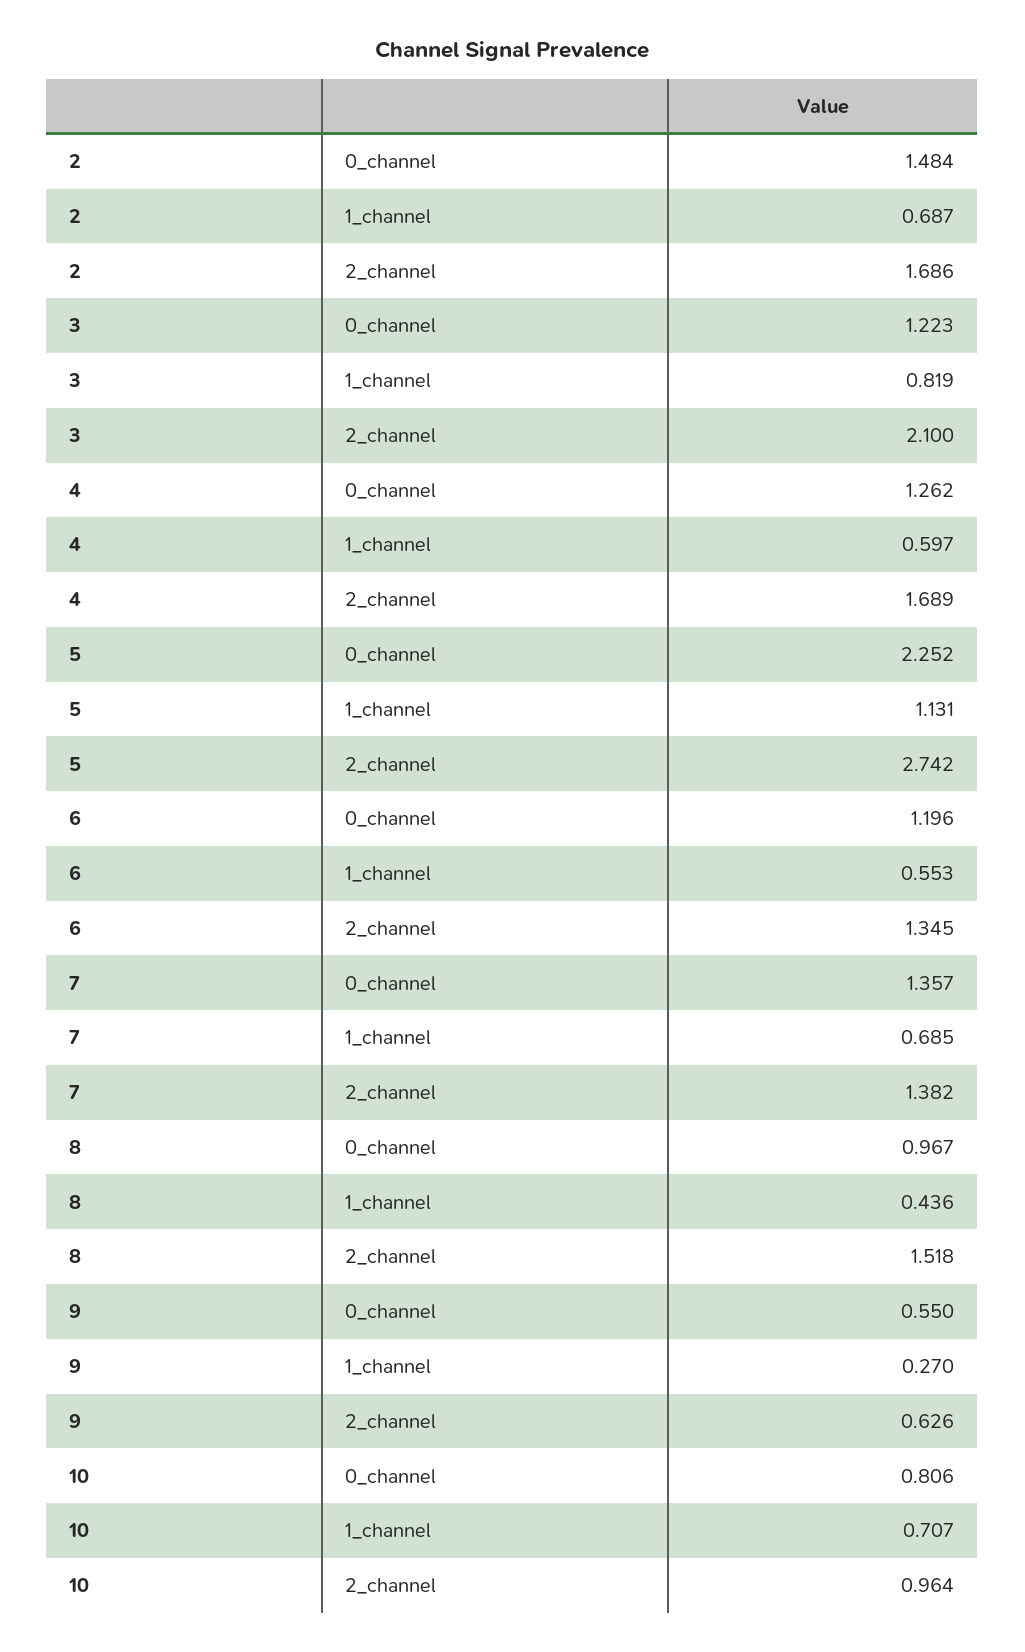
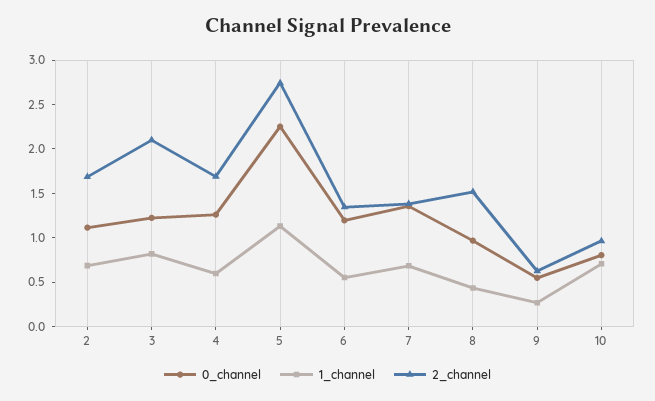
  {
    "0_channel": {
-     "2": 1.484,
+     "2": 1.1,
      "3": 1.223,
      "4": 1.262,
      "5": 2.252,
      "6": 1.196,
      "7": 1.357,
      "8": 0.967,
      "9": 0.55,
      "10": 0.806
    },
    "1_channel": {
      "2": 0.687,
      "3": 0.819,
      "4": 0.597,
      "5": 1.131,
      "6": 0.553,
      "7": 0.685,
      "8": 0.436,
      "9": 0.27,
      "10": 0.707
    },
    "2_channel": {
      "2": 1.686,
      "3": 2.1,
      "4": 1.689,
      "5": 2.742,
      "6": 1.345,
      "7": 1.382,
      "8": 1.518,
      "9": 0.626,
      "10": 0.964
    }
  }

